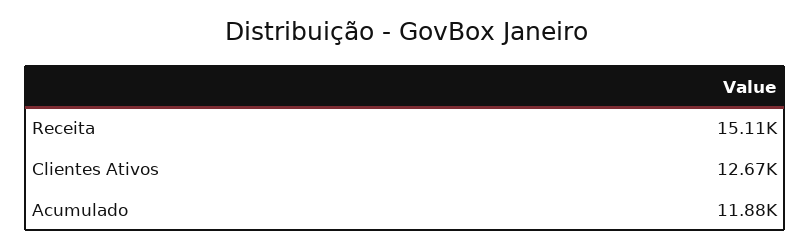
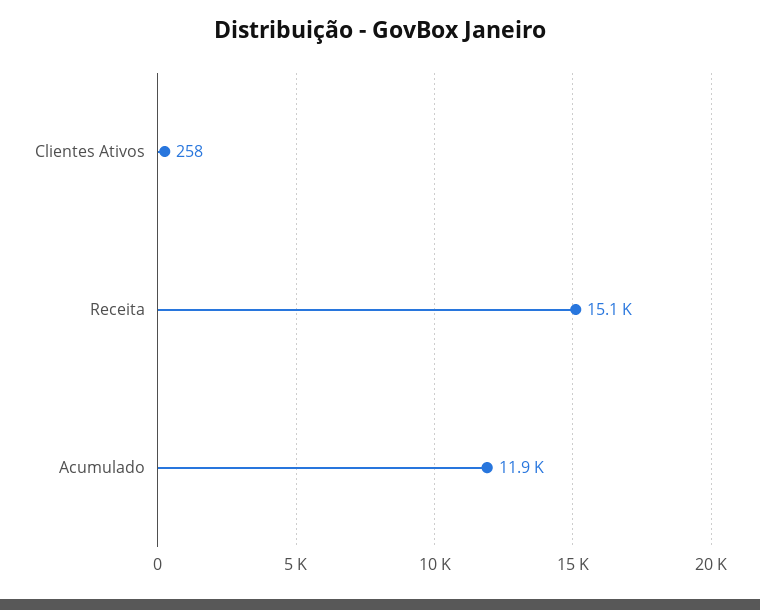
  {
    "Receita": 15110,
-   "Clientes Ativos": 12670,
+   "Clientes Ativos": 258,
    "Acumulado": 11880
  }

